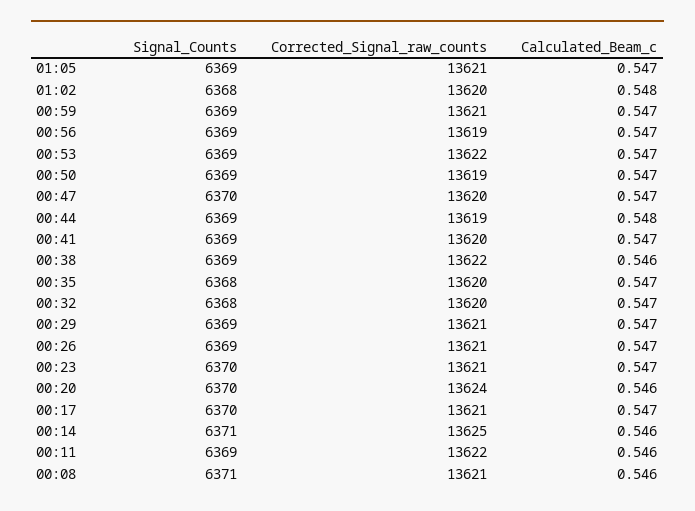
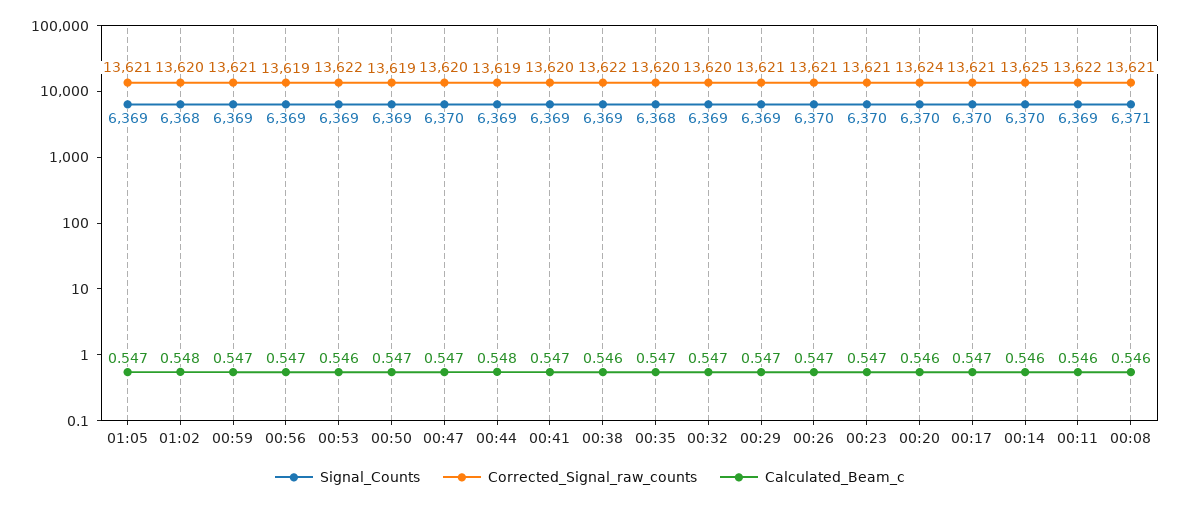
  {
    "Signal_Counts": {
      "01:05": 6369,
      "01:02": 6368,
      "00:59": 6369,
      "00:56": 6369,
      "00:53": 6369,
      "00:50": 6369,
      "00:47": 6370,
      "00:44": 6369,
      "00:41": 6369,
      "00:38": 6369,
      "00:35": 6368,
-     "00:32": 6368,
+     "00:32": 6369,
      "00:29": 6369,
-     "00:26": 6369,
+     "00:26": 6370,
      "00:23": 6370,
      "00:20": 6370,
      "00:17": 6370,
-     "00:14": 6371,
+     "00:14": 6370,
      "00:11": 6369,
      "00:08": 6371
    },
    "Corrected_Signal_raw_counts": {
      "01:05": 13621,
      "01:02": 13620,
      "00:59": 13621,
      "00:56": 13619,
      "00:53": 13622,
      "00:50": 13619,
      "00:47": 13620,
      "00:44": 13619,
      "00:41": 13620,
      "00:38": 13622,
      "00:35": 13620,
      "00:32": 13620,
      "00:29": 13621,
      "00:26": 13621,
      "00:23": 13621,
      "00:20": 13624,
      "00:17": 13621,
      "00:14": 13625,
      "00:11": 13622,
      "00:08": 13621
    },
    "Calculated_Beam_c": {
      "01:05": 0.547,
      "01:02": 0.548,
      "00:59": 0.547,
      "00:56": 0.547,
-     "00:53": 0.547,
+     "00:53": 0.546,
      "00:50": 0.547,
      "00:47": 0.547,
      "00:44": 0.548,
      "00:41": 0.547,
      "00:38": 0.546,
      "00:35": 0.547,
      "00:32": 0.547,
      "00:29": 0.547,
      "00:26": 0.547,
      "00:23": 0.547,
      "00:20": 0.546,
      "00:17": 0.547,
      "00:14": 0.546,
      "00:11": 0.546,
      "00:08": 0.546
    }
  }

